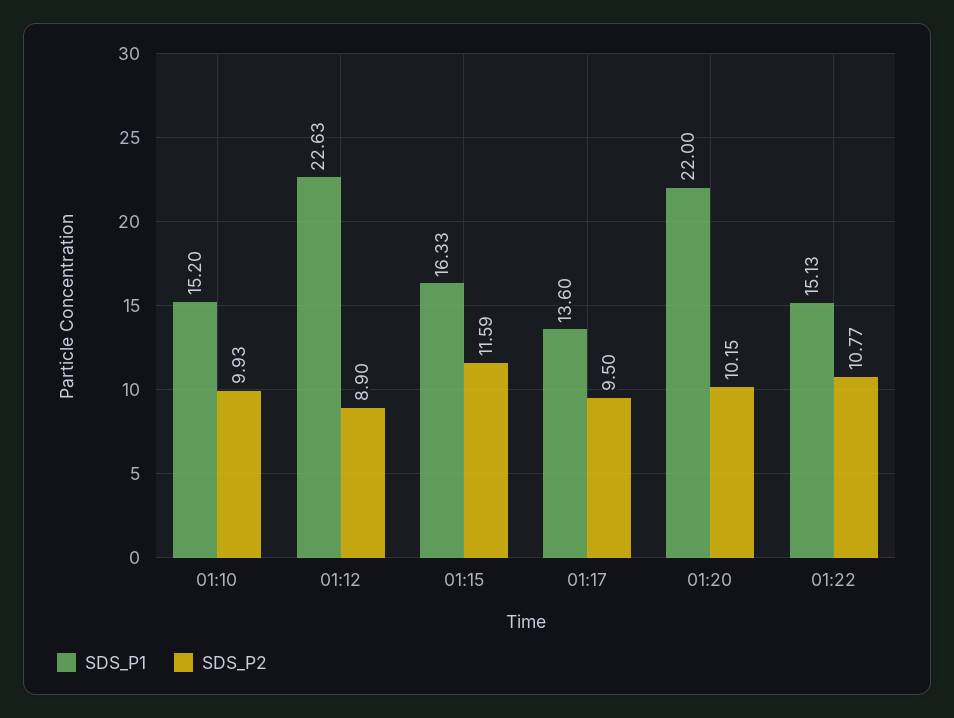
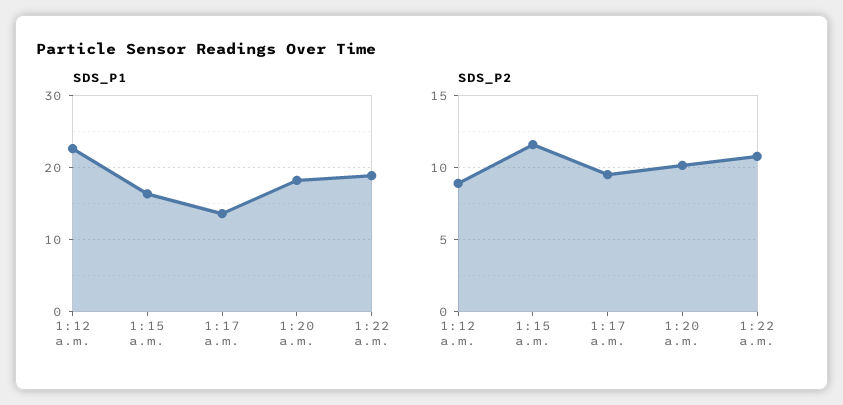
  {
    "SDS_P1": {
-     "01:10": 15.2,
      "01:12": 22.63,
      "01:15": 16.33,
      "01:17": 13.6,
-     "01:20": 22,
+     "01:20": 18,
-     "01:22": 15.13
+     "01:22": 19
    },
    "SDS_P2": {
-     "01:10": 9.93,
      "01:12": 8.9,
      "01:15": 11.59,
      "01:17": 9.5,
      "01:20": 10.15,
      "01:22": 10.77
    }
  }

